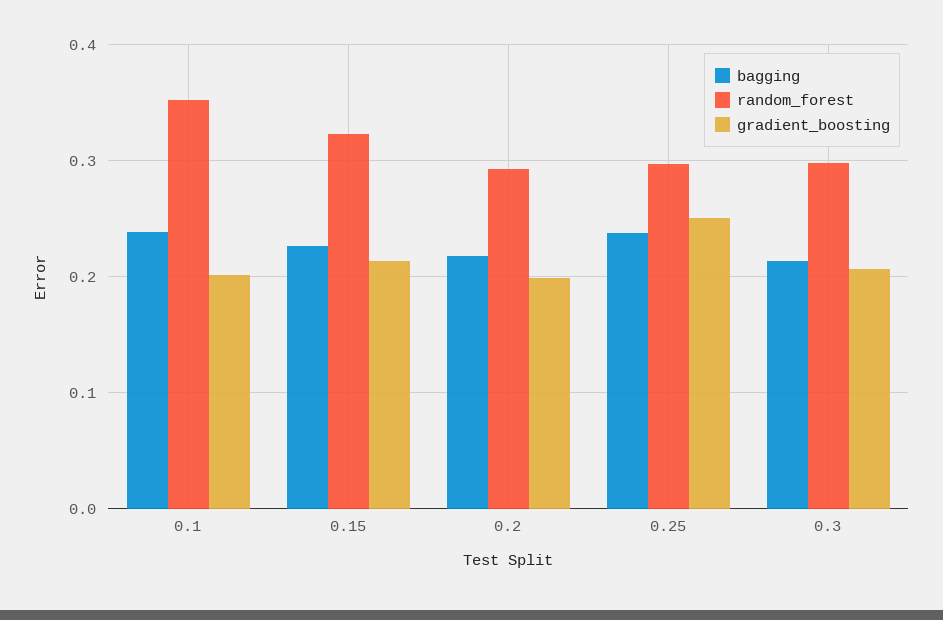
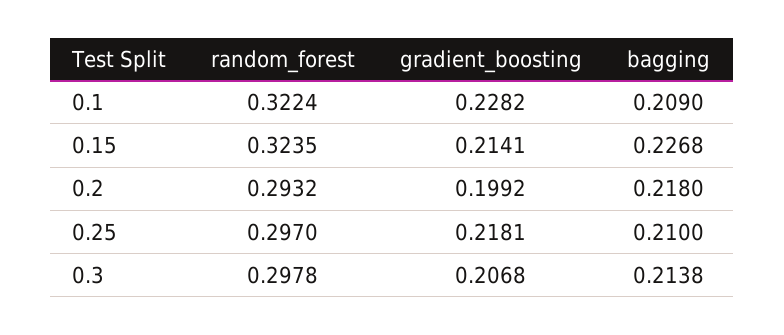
  {
    "bagging": {
-     "0.1": 0.24,
+     "0.1": 0.209,
      "0.15": 0.2268,
      "0.2": 0.218,
-     "0.25": 0.24,
+     "0.25": 0.21,
      "0.3": 0.2138
    },
    "random_forest": {
-     "0.1": 0.35,
+     "0.1": 0.3224,
      "0.15": 0.3235,
      "0.2": 0.2932,
      "0.25": 0.297,
      "0.3": 0.2978
    },
    "gradient_boosting": {
-     "0.1": 0.2,
+     "0.1": 0.2282,
      "0.15": 0.2141,
      "0.2": 0.1992,
-     "0.25": 0.25,
+     "0.25": 0.2181,
      "0.3": 0.2068
    }
  }

